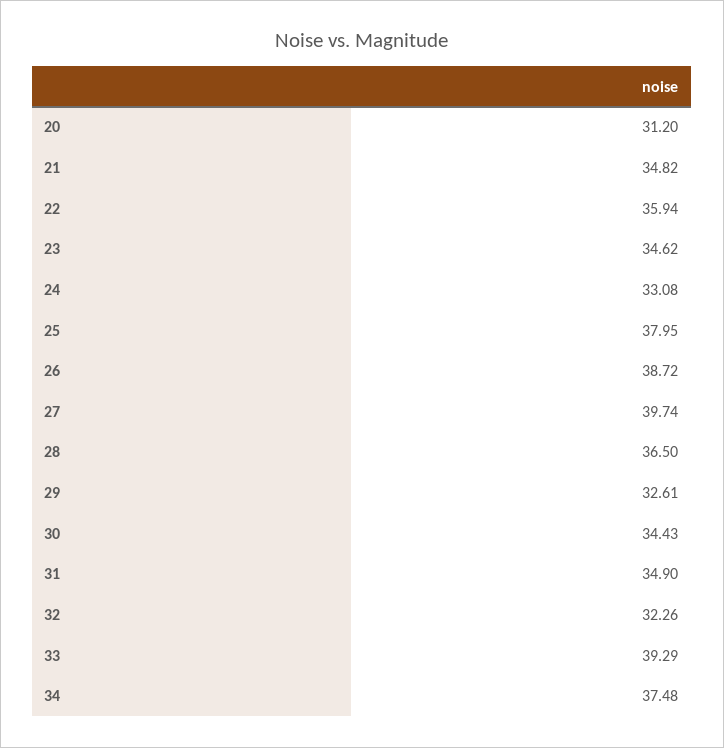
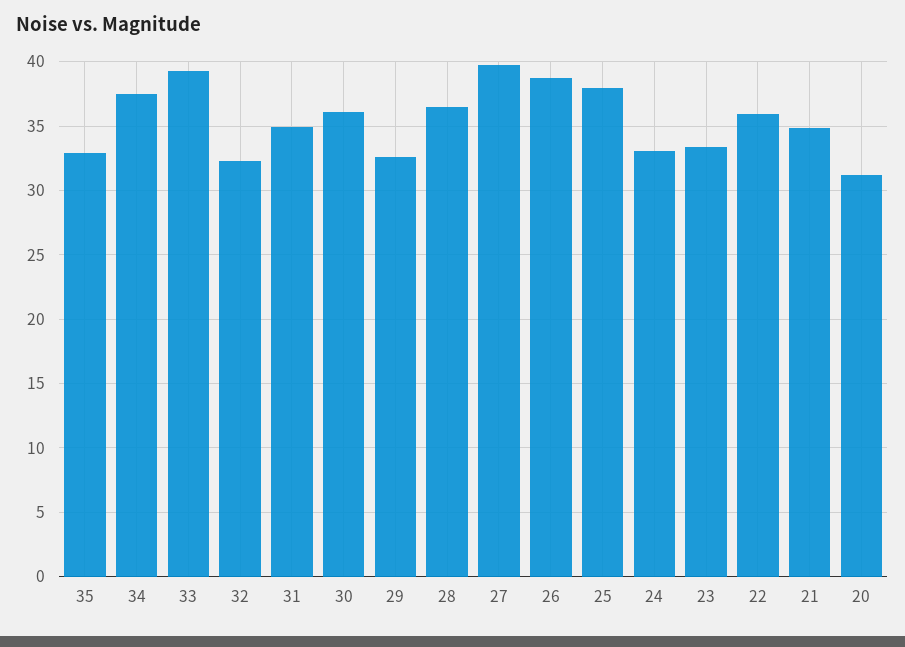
  {
    "20": 31.2,
    "21": 34.82,
    "22": 35.94,
-   "23": 34.62,
+   "23": 33.5,
    "24": 33.08,
    "25": 37.95,
    "26": 38.72,
    "27": 39.74,
    "28": 36.5,
    "29": 32.61,
-   "30": 34.43,
+   "30": 36,
    "31": 34.9,
    "32": 32.26,
    "33": 39.29,
-   "34": 37.48
+   "34": 37.48,
+   "35": 33
  }

